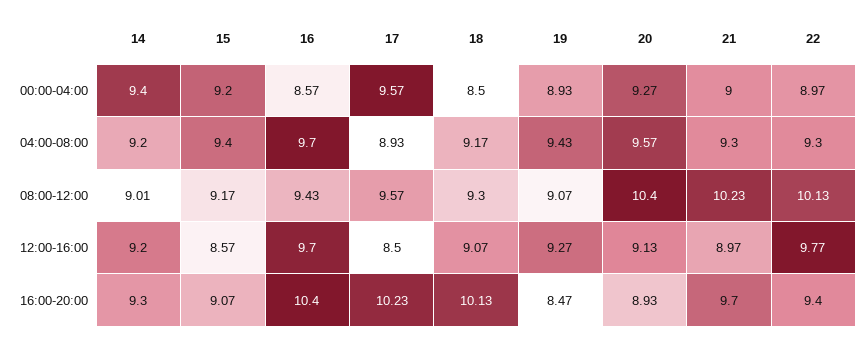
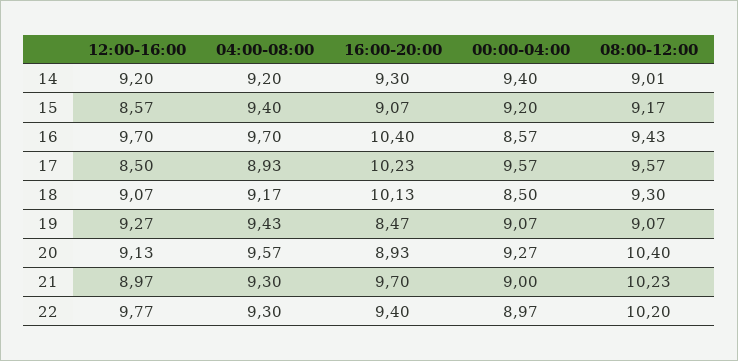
  {
    "14": {
      "00:00-04:00": 9.4,
      "04:00-08:00": 9.2,
      "08:00-12:00": 9.01,
      "12:00-16:00": 9.2,
      "16:00-20:00": 9.3
    },
    "15": {
      "00:00-04:00": 9.2,
      "04:00-08:00": 9.4,
      "08:00-12:00": 9.17,
      "12:00-16:00": 8.57,
      "16:00-20:00": 9.07
    },
    "16": {
      "00:00-04:00": 8.57,
      "04:00-08:00": 9.7,
      "08:00-12:00": 9.43,
      "12:00-16:00": 9.7,
      "16:00-20:00": 10.4
    },
    "17": {
      "00:00-04:00": 9.57,
      "04:00-08:00": 8.93,
      "08:00-12:00": 9.57,
      "12:00-16:00": 8.5,
      "16:00-20:00": 10.23
    },
    "18": {
      "00:00-04:00": 8.5,
      "04:00-08:00": 9.17,
      "08:00-12:00": 9.3,
      "12:00-16:00": 9.07,
      "16:00-20:00": 10.13
    },
    "19": {
-     "00:00-04:00": 8.93,
+     "00:00-04:00": 9.07,
      "04:00-08:00": 9.43,
      "08:00-12:00": 9.07,
      "12:00-16:00": 9.27,
      "16:00-20:00": 8.47
    },
    "20": {
      "00:00-04:00": 9.27,
      "04:00-08:00": 9.57,
      "08:00-12:00": 10.4,
      "12:00-16:00": 9.13,
      "16:00-20:00": 8.93
    },
    "21": {
      "00:00-04:00": 9,
      "04:00-08:00": 9.3,
      "08:00-12:00": 10.23,
      "12:00-16:00": 8.97,
      "16:00-20:00": 9.7
    },
    "22": {
      "00:00-04:00": 8.97,
      "04:00-08:00": 9.3,
-     "08:00-12:00": 10.13,
+     "08:00-12:00": 10.2,
      "12:00-16:00": 9.77,
      "16:00-20:00": 9.4
    }
  }

